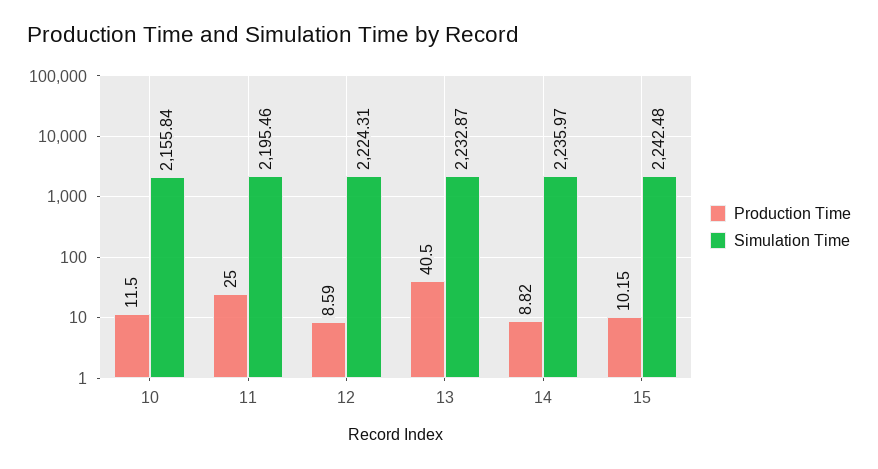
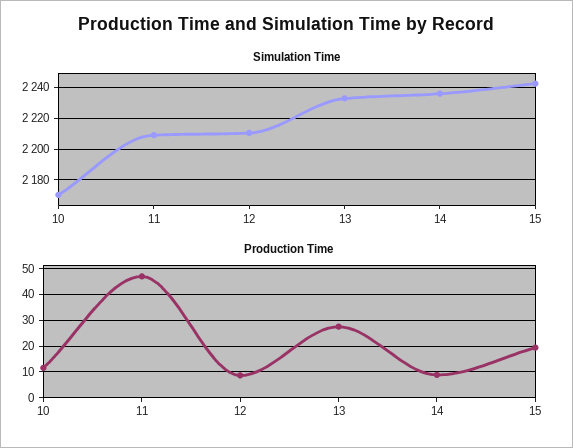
  {
    "Production Time": {
      "10": 11.5,
-     "11": 25,
+     "11": 47.5,
      "12": 8.59,
-     "13": 40.5,
+     "13": 27.5,
      "14": 8.82,
-     "15": 10.15
+     "15": 20
    },
    "Simulation Time": {
-     "10": 2155.84,
+     "10": 2170,
-     "11": 2195.46,
+     "11": 2210,
-     "12": 2224.31,
+     "12": 2210,
      "13": 2232.87,
      "14": 2235.97,
      "15": 2242.48
    }
  }

